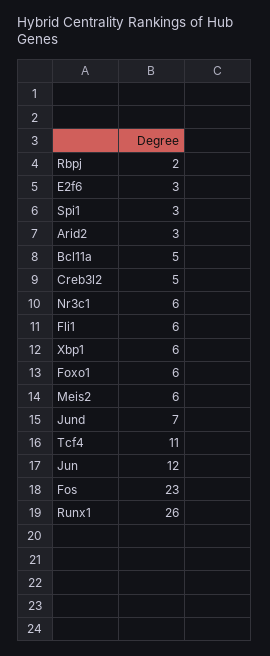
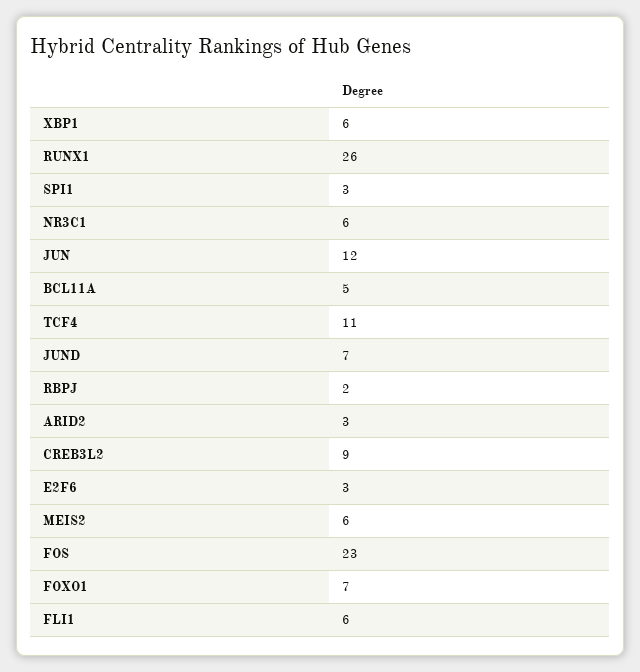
  {
    "Rbpj": 2,
    "E2f6": 3,
    "Spi1": 3,
    "Arid2": 3,
    "Bcl11a": 5,
-   "Creb3l2": 5,
+   "Creb3l2": 9,
    "Nr3c1": 6,
    "Fli1": 6,
    "Xbp1": 6,
-   "Foxo1": 6,
+   "Foxo1": 7,
    "Meis2": 6,
    "Jund": 7,
    "Tcf4": 11,
    "Jun": 12,
    "Fos": 23,
    "Runx1": 26
  }

